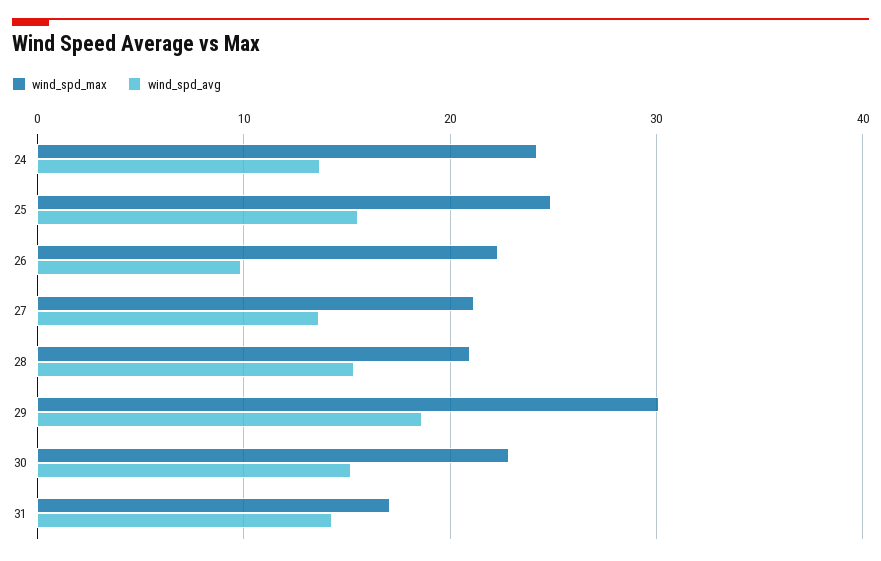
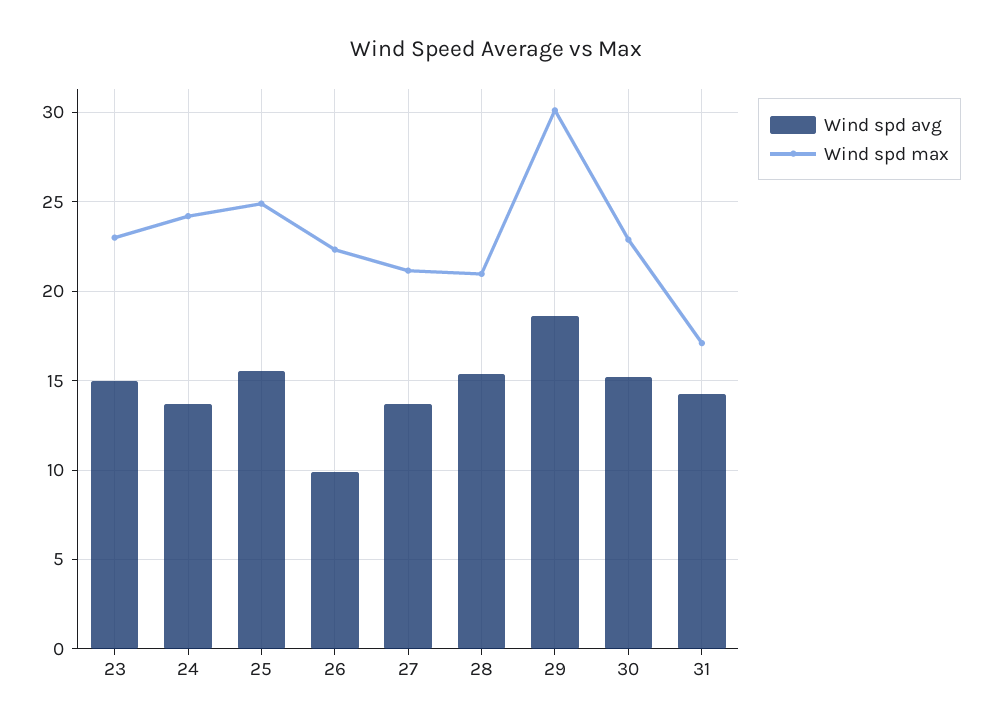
  {
    "wind_spd_max": {
      "24": 24,
      "25": 25,
      "26": 22.5,
      "27": 21,
      "28": 21,
      "29": 30,
      "30": 23,
-     "31": 17
+     "31": 17,
+     "23": 23
    },
    "wind_spd_avg": {
      "24": 13.5,
      "25": 15.5,
      "26": 10,
      "27": 13.5,
      "28": 15.5,
      "29": 18.5,
      "30": 15,
-     "31": 14.5
+     "31": 14.5,
+     "23": 15
    }
  }

